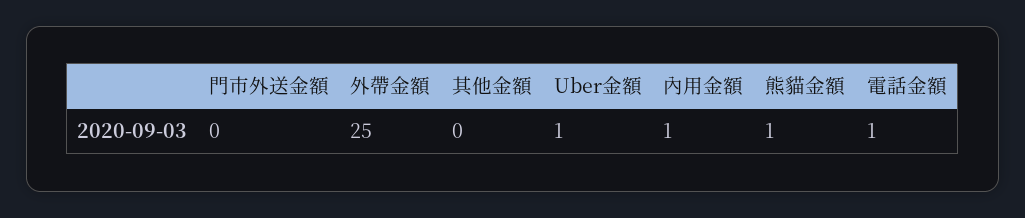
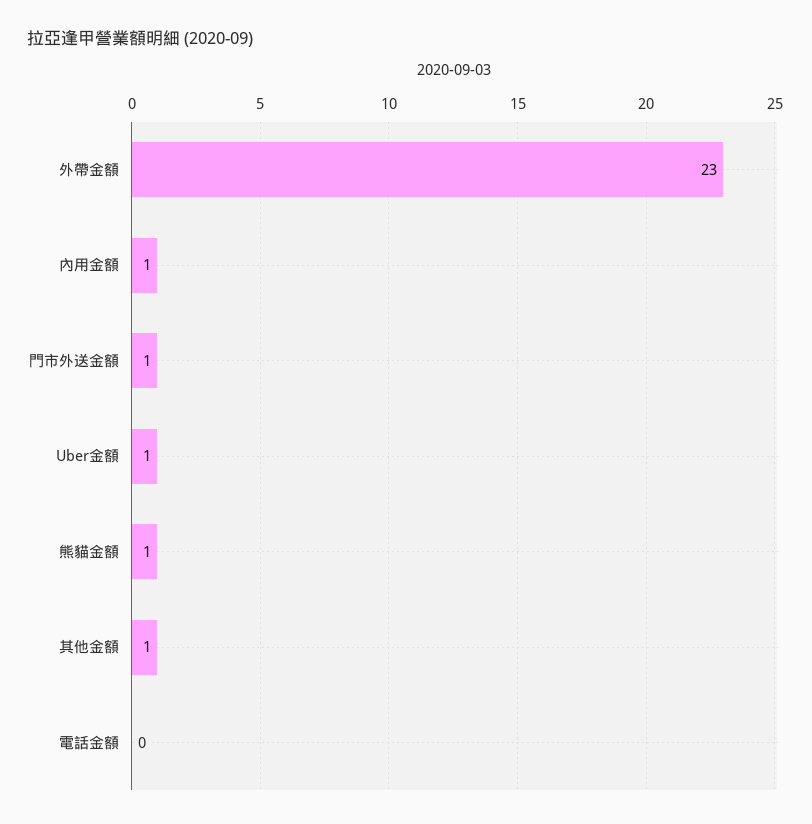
  {
-   "門市外送金額": 0,
+   "門市外送金額": 1,
-   "外帶金額": 25,
+   "外帶金額": 23,
-   "其他金額": 0,
+   "其他金額": 1,
    "Uber金額": 1,
    "內用金額": 1,
    "熊貓金額": 1,
-   "電話金額": 1
+   "電話金額": 0
  }

